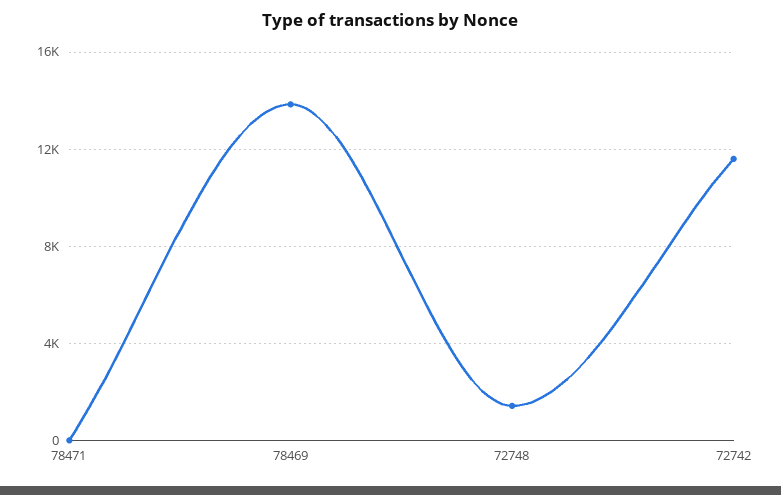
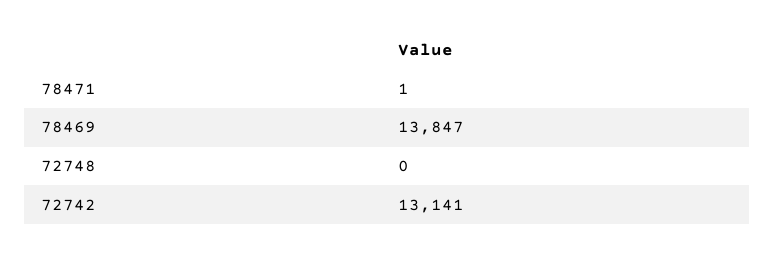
  {
    "78471": 1,
    "78469": 13847,
-   "72748": 1500,
+   "72748": 0,
-   "72742": 11500
+   "72742": 13141
  }

